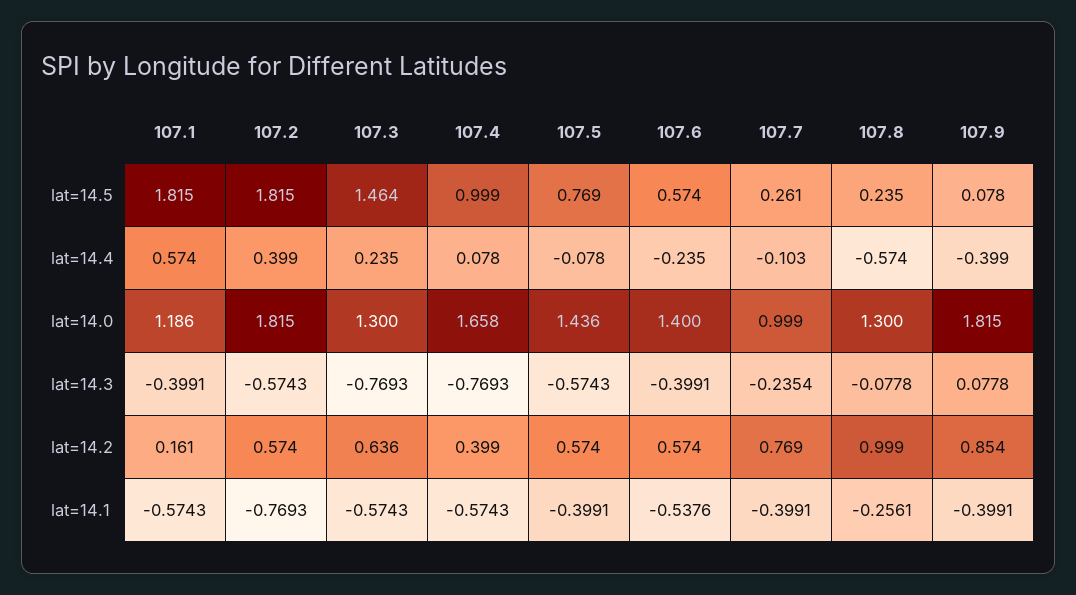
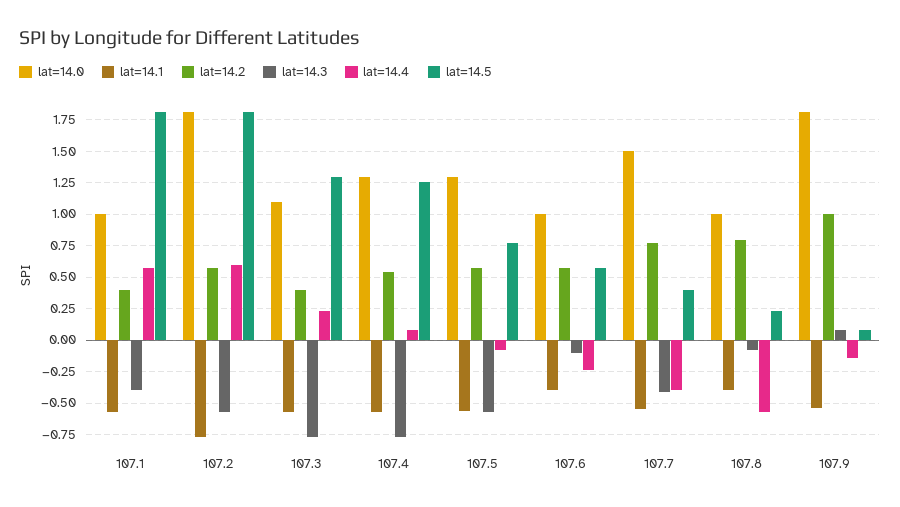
  {
    "lat=14.5": {
      "107.1": 1.815,
      "107.2": 1.815,
-     "107.3": 1.464,
+     "107.3": 1.3,
-     "107.4": 0.999,
+     "107.4": 1.25,
      "107.5": 0.769,
      "107.6": 0.574,
-     "107.7": 0.261,
+     "107.7": 0.4,
      "107.8": 0.235,
      "107.9": 0.078
    },
    "lat=14.4": {
      "107.1": 0.574,
-     "107.2": 0.399,
+     "107.2": 0.6,
      "107.3": 0.235,
      "107.4": 0.078,
      "107.5": -0.078,
      "107.6": -0.235,
-     "107.7": -0.103,
+     "107.7": -0.4,
      "107.8": -0.574,
-     "107.9": -0.399
+     "107.9": -0.15
    },
    "lat=14.0": {
-     "107.1": 1.186,
+     "107.1": 1,
      "107.2": 1.815,
-     "107.3": 1.3,
+     "107.3": 1.1,
-     "107.4": 1.658,
+     "107.4": 1.3,
-     "107.5": 1.436,
+     "107.5": 1.3,
-     "107.6": 1.4,
+     "107.6": 1,
-     "107.7": 0.999,
+     "107.7": 1.5,
-     "107.8": 1.3,
+     "107.8": 1,
      "107.9": 1.815
    },
    "lat=14.3": {
      "107.1": -0.3991,
      "107.2": -0.5743,
      "107.3": -0.7693,
      "107.4": -0.7693,
      "107.5": -0.5743,
-     "107.6": -0.3991,
+     "107.6": -0.1,
-     "107.7": -0.2354,
+     "107.7": -0.4,
      "107.8": -0.0778,
      "107.9": 0.0778
    },
    "lat=14.2": {
-     "107.1": 0.161,
+     "107.1": 0.4,
      "107.2": 0.574,
-     "107.3": 0.636,
+     "107.3": 0.4,
-     "107.4": 0.399,
+     "107.4": 0.55,
      "107.5": 0.574,
      "107.6": 0.574,
      "107.7": 0.769,
-     "107.8": 0.999,
+     "107.8": 0.8,
-     "107.9": 0.854
+     "107.9": 1
    },
    "lat=14.1": {
      "107.1": -0.5743,
      "107.2": -0.7693,
      "107.3": -0.5743,
      "107.4": -0.5743,
-     "107.5": -0.3991,
+     "107.5": -0.55,
-     "107.6": -0.5376,
+     "107.6": -0.4,
-     "107.7": -0.3991,
+     "107.7": -0.55,
-     "107.8": -0.2561,
+     "107.8": -0.4,
-     "107.9": -0.3991
+     "107.9": -0.55
    }
  }

